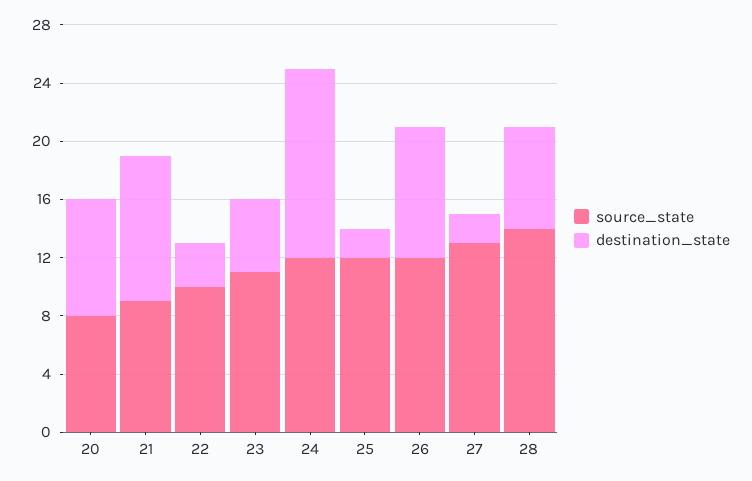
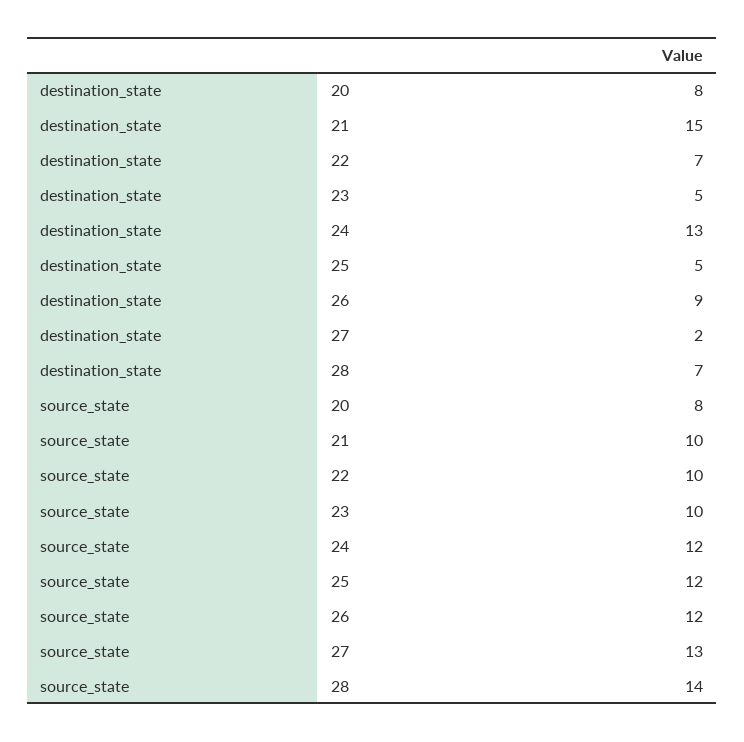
  {
    "source_state": {
      "20": 8,
-     "21": 9,
+     "21": 10,
      "22": 10,
-     "23": 11,
+     "23": 10,
      "24": 12,
      "25": 12,
      "26": 12,
      "27": 13,
      "28": 14
    },
    "destination_state": {
      "20": 8,
-     "21": 10,
+     "21": 15,
-     "22": 3,
+     "22": 7,
      "23": 5,
      "24": 13,
-     "25": 2,
+     "25": 5,
      "26": 9,
      "27": 2,
      "28": 7
    }
  }

